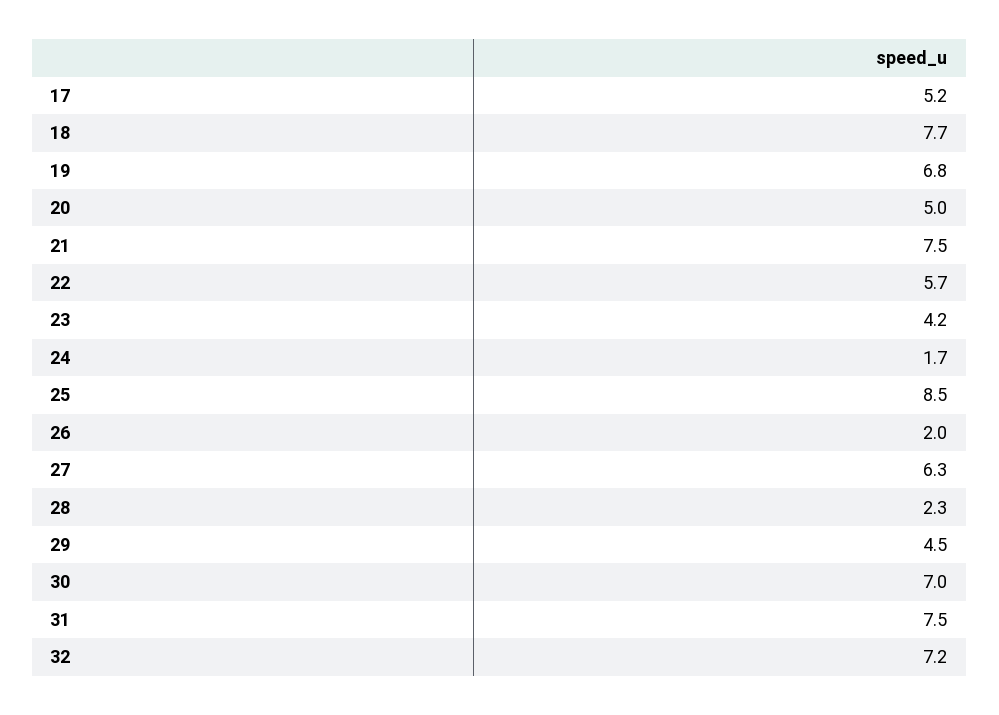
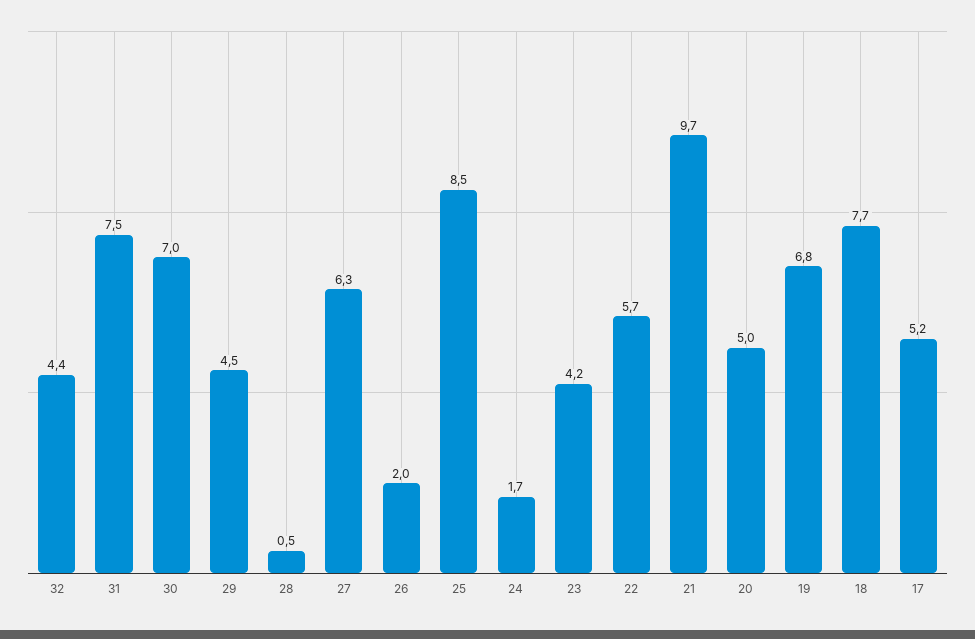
  {
    "17": 5.2,
    "18": 7.7,
    "19": 6.8,
    "20": 5,
-   "21": 7.5,
+   "21": 9.7,
    "22": 5.7,
    "23": 4.2,
    "24": 1.7,
    "25": 8.5,
    "26": 2,
    "27": 6.3,
-   "28": 2.3,
+   "28": 0.5,
    "29": 4.5,
    "30": 7,
    "31": 7.5,
-   "32": 7.2
+   "32": 4.4
  }

